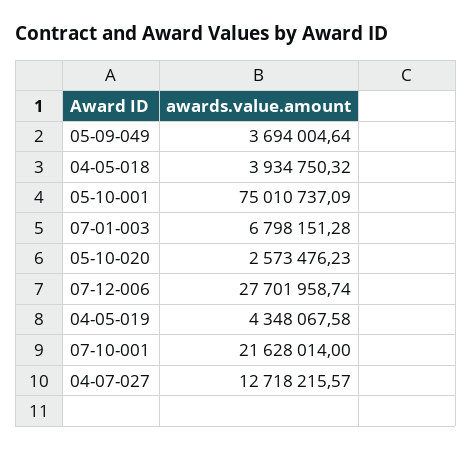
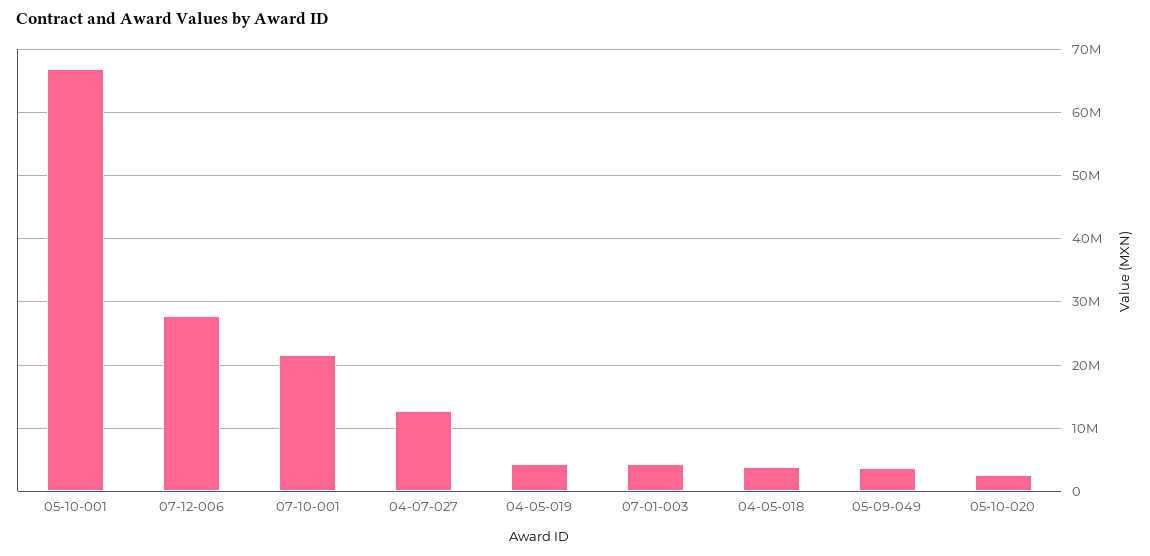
  {
    "05-09-049": 3694004.64,
    "04-05-018": 3934750.32,
-   "05-10-001": 75010737.09,
+   "05-10-001": 67000000,
-   "07-01-003": 6798151.28,
+   "07-01-003": 4000000,
    "05-10-020": 2573476.23,
    "07-12-006": 27701958.74,
    "04-05-019": 4348067.58,
    "07-10-001": 21628014,
    "04-07-027": 12718215.57
  }

